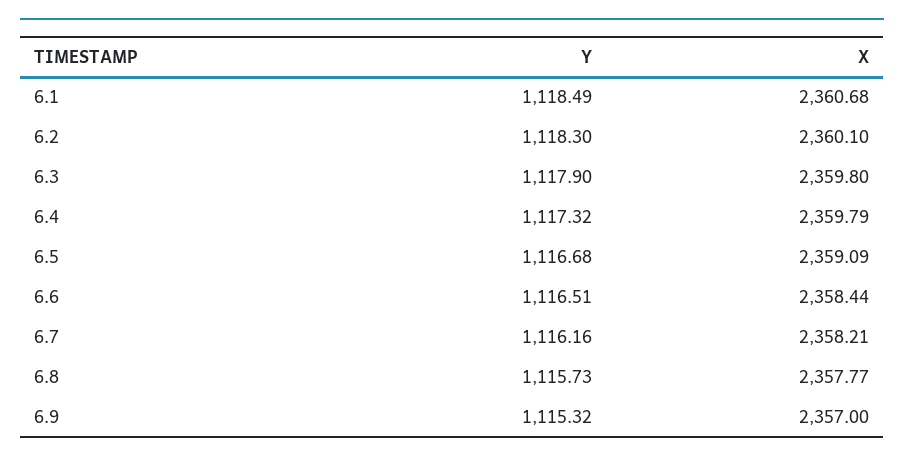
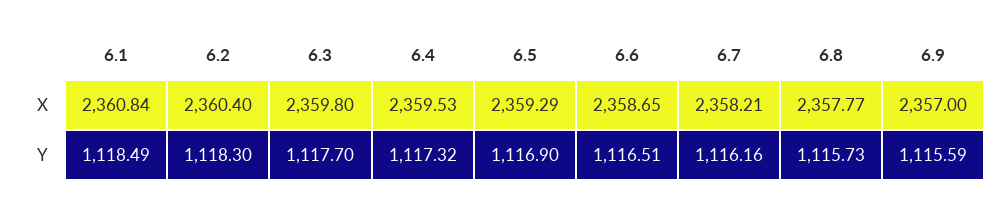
  {
    "Y": {
      "6.1": 1118.49,
      "6.2": 1118.3,
-     "6.3": 1117.9,
+     "6.3": 1117.7,
      "6.4": 1117.32,
-     "6.5": 1116.68,
+     "6.5": 1116.9,
      "6.6": 1116.51,
      "6.7": 1116.16,
      "6.8": 1115.73,
-     "6.9": 1115.32
+     "6.9": 1115.59
    },
    "X": {
-     "6.1": 2360.68,
+     "6.1": 2360.84,
-     "6.2": 2360.1,
+     "6.2": 2360.4,
      "6.3": 2359.8,
-     "6.4": 2359.79,
+     "6.4": 2359.53,
-     "6.5": 2359.09,
+     "6.5": 2359.29,
-     "6.6": 2358.44,
+     "6.6": 2358.65,
      "6.7": 2358.21,
      "6.8": 2357.77,
      "6.9": 2357
    }
  }

